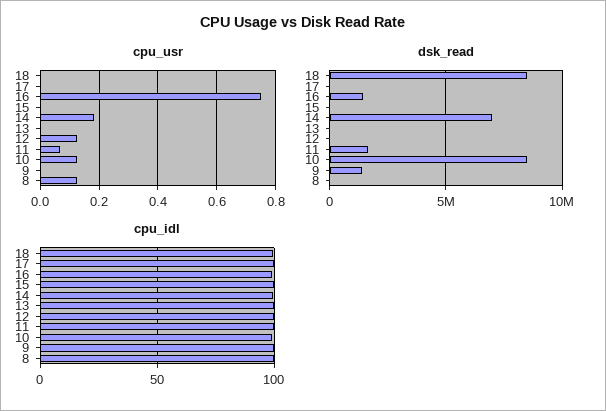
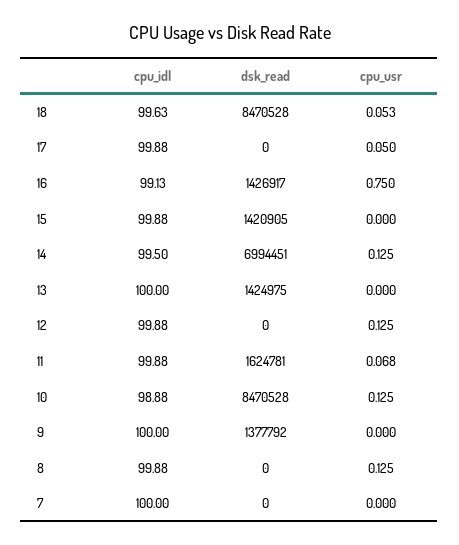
  {
    "cpu_usr": {
-     "18": 0,
+     "18": 0.053,
-     "17": 0,
+     "17": 0.05,
      "16": 0.75,
      "15": 0,
-     "14": 0.175,
+     "14": 0.125,
      "13": 0,
      "12": 0.125,
      "11": 0.068,
      "10": 0.125,
      "9": 0,
-     "8": 0.125
+     "8": 0.125,
+     "7": 0
    },
    "dsk_read": {
      "18": 8470528,
      "17": 0,
      "16": 1426917,
-     "15": 0,
+     "15": 1420905,
      "14": 6994451,
-     "13": 0,
+     "13": 1424975,
      "12": 0,
      "11": 1624781,
      "10": 8470528,
      "9": 1377792,
-     "8": 0
+     "8": 0,
+     "7": 0
    },
    "cpu_idl": {
      "18": 99.63,
      "17": 99.88,
      "16": 99.13,
      "15": 99.88,
      "14": 99.5,
      "13": 100,
      "12": 99.88,
      "11": 99.88,
      "10": 98.88,
      "9": 100,
-     "8": 99.88
+     "8": 99.88,
+     "7": 100
    }
  }

